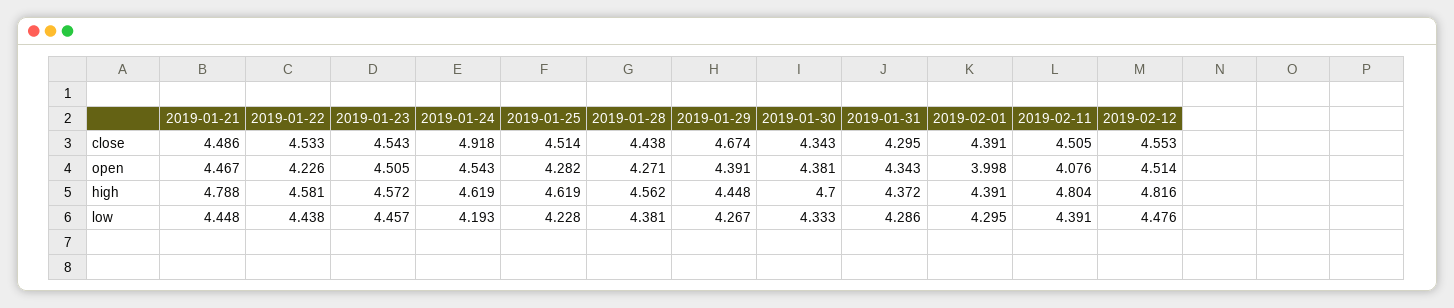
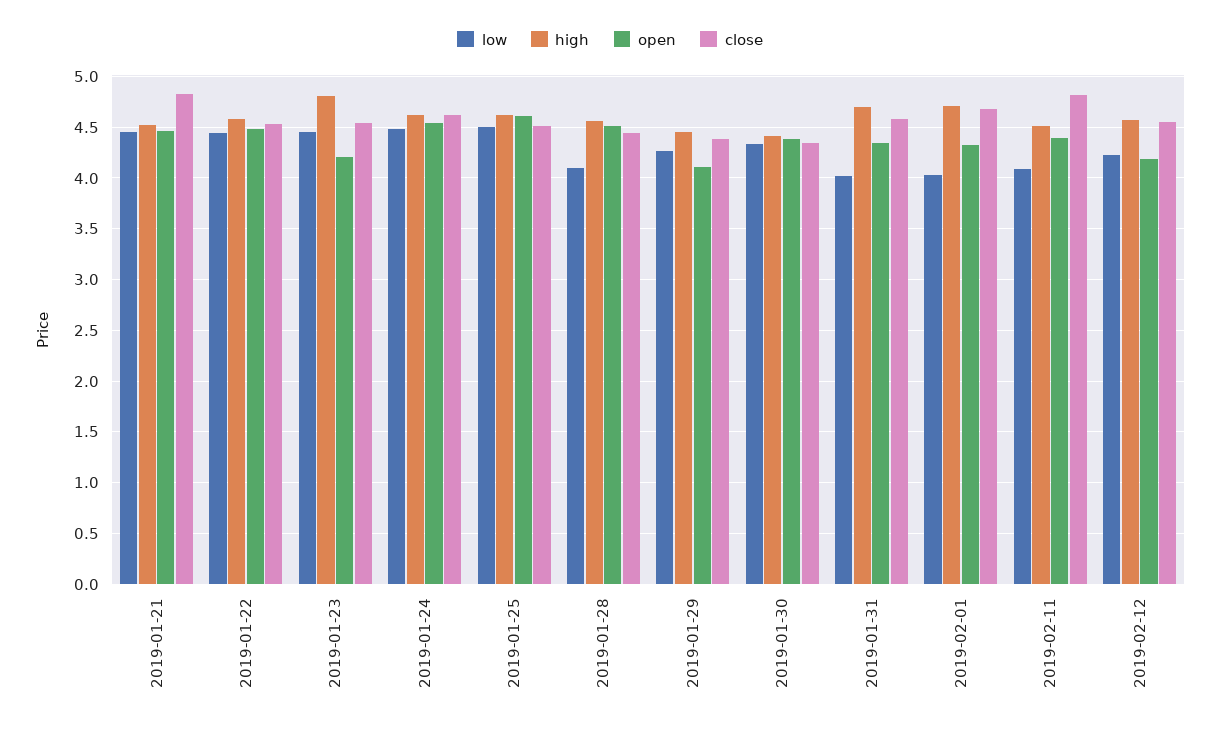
  {
    "close": {
-     "2019-01-21": 4.486,
+     "2019-01-21": 4.8,
      "2019-01-22": 4.533,
      "2019-01-23": 4.543,
-     "2019-01-24": 4.918,
+     "2019-01-24": 4.6,
      "2019-01-25": 4.514,
      "2019-01-28": 4.438,
-     "2019-01-29": 4.674,
+     "2019-01-29": 4.4,
      "2019-01-30": 4.343,
-     "2019-01-31": 4.295,
+     "2019-01-31": 4.6,
-     "2019-02-01": 4.391,
+     "2019-02-01": 4.7,
-     "2019-02-11": 4.505,
+     "2019-02-11": 4.8,
      "2019-02-12": 4.553
    },
    "open": {
      "2019-01-21": 4.467,
-     "2019-01-22": 4.226,
+     "2019-01-22": 4.5,
-     "2019-01-23": 4.505,
+     "2019-01-23": 4.2,
      "2019-01-24": 4.543,
-     "2019-01-25": 4.282,
+     "2019-01-25": 4.6,
-     "2019-01-28": 4.271,
+     "2019-01-28": 4.5,
-     "2019-01-29": 4.391,
+     "2019-01-29": 4.1,
      "2019-01-30": 4.381,
      "2019-01-31": 4.343,
-     "2019-02-01": 3.998,
+     "2019-02-01": 4.3,
-     "2019-02-11": 4.076,
+     "2019-02-11": 4.4,
-     "2019-02-12": 4.514
+     "2019-02-12": 4.2
    },
    "high": {
-     "2019-01-21": 4.788,
+     "2019-01-21": 4.5,
      "2019-01-22": 4.581,
-     "2019-01-23": 4.572,
+     "2019-01-23": 4.8,
      "2019-01-24": 4.619,
      "2019-01-25": 4.619,
      "2019-01-28": 4.562,
      "2019-01-29": 4.448,
-     "2019-01-30": 4.7,
+     "2019-01-30": 4.4,
-     "2019-01-31": 4.372,
+     "2019-01-31": 4.7,
-     "2019-02-01": 4.391,
+     "2019-02-01": 4.7,
-     "2019-02-11": 4.804,
+     "2019-02-11": 4.5,
-     "2019-02-12": 4.816
+     "2019-02-12": 4.6
    },
    "low": {
      "2019-01-21": 4.448,
      "2019-01-22": 4.438,
      "2019-01-23": 4.457,
-     "2019-01-24": 4.193,
+     "2019-01-24": 4.5,
-     "2019-01-25": 4.228,
+     "2019-01-25": 4.5,
-     "2019-01-28": 4.381,
+     "2019-01-28": 4.1,
      "2019-01-29": 4.267,
      "2019-01-30": 4.333,
-     "2019-01-31": 4.286,
+     "2019-01-31": 4,
-     "2019-02-01": 4.295,
+     "2019-02-01": 4,
-     "2019-02-11": 4.391,
+     "2019-02-11": 4.1,
-     "2019-02-12": 4.476
+     "2019-02-12": 4.2
    }
  }

